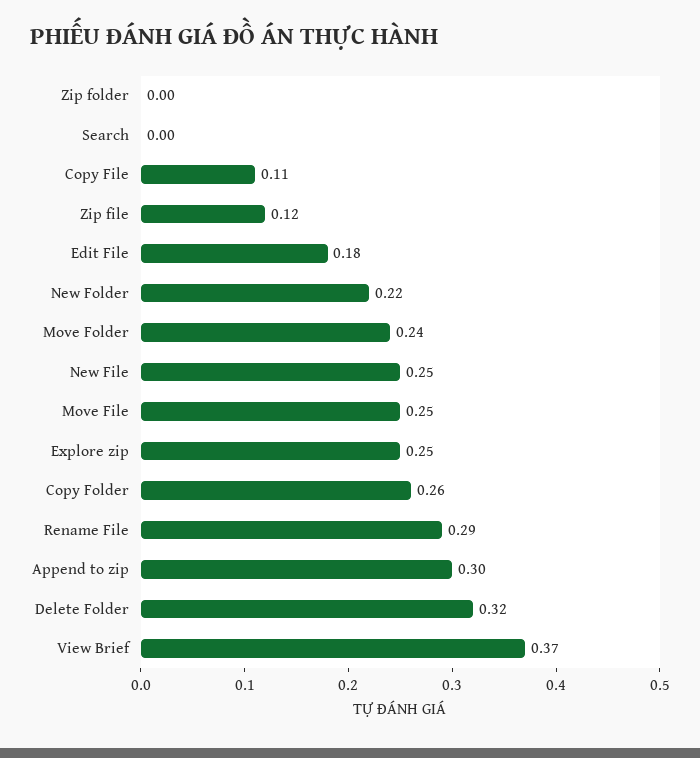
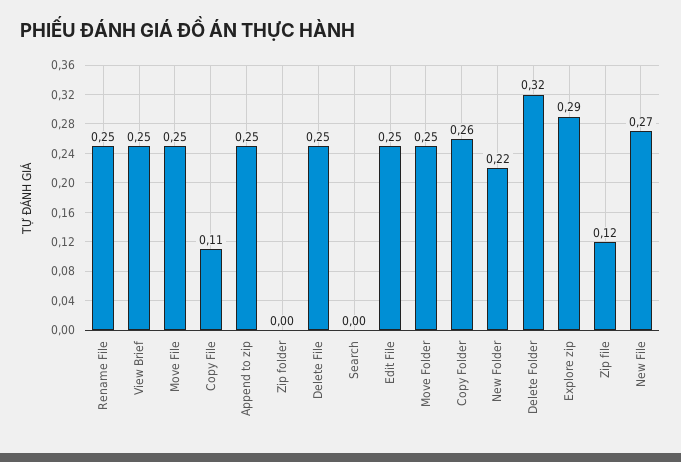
  {
    "Zip folder": 0,
    "Search": 0,
    "Copy File": 0.11,
    "Zip file": 0.12,
-   "Edit File": 0.18,
+   "Edit File": 0.25,
    "New Folder": 0.22,
-   "Move Folder": 0.24,
+   "Move Folder": 0.25,
-   "New File": 0.25,
+   "New File": 0.27,
    "Move File": 0.25,
-   "Explore zip": 0.25,
+   "Explore zip": 0.29,
    "Copy Folder": 0.26,
-   "Rename File": 0.29,
+   "Rename File": 0.25,
-   "Append to zip": 0.3,
+   "Append to zip": 0.25,
    "Delete Folder": 0.32,
-   "View Brief": 0.37
+   "View Brief": 0.25,
+   "Delete File": 0.25
  }

